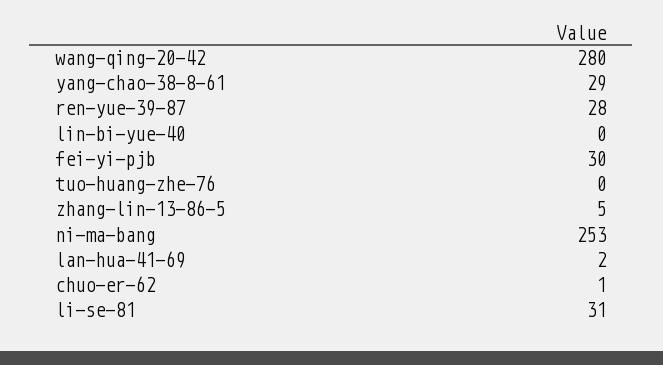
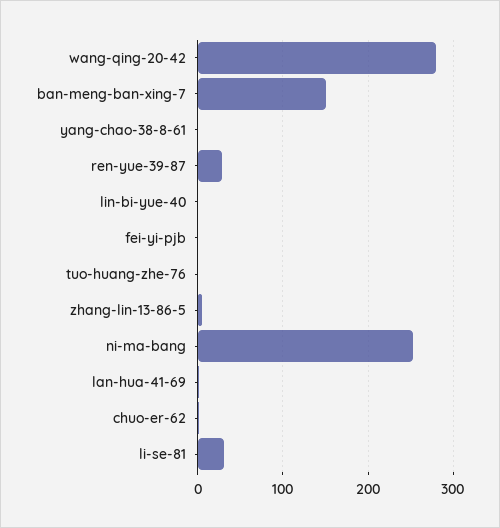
  {
    "wang-qing-20-42": 280,
-   "yang-chao-38-8-61": 29,
+   "yang-chao-38-8-61": 0,
    "ren-yue-39-87": 28,
    "lin-bi-yue-40": 0,
-   "fei-yi-pjb": 30,
+   "fei-yi-pjb": 0,
    "tuo-huang-zhe-76": 0,
    "zhang-lin-13-86-5": 5,
    "ni-ma-bang": 253,
    "lan-hua-41-69": 2,
    "chuo-er-62": 1,
-   "li-se-81": 31
+   "li-se-81": 31,
+   "ban-meng-ban-xing-7": 150
  }

